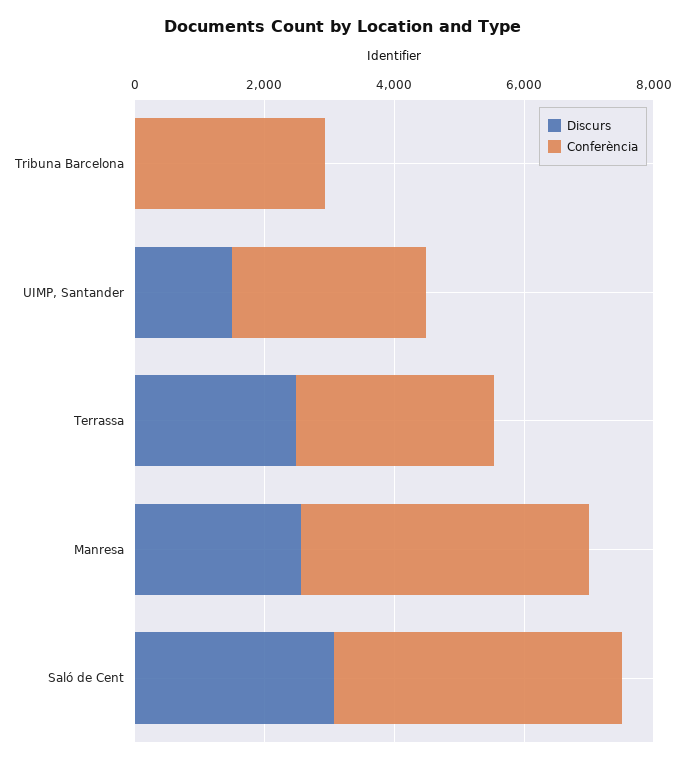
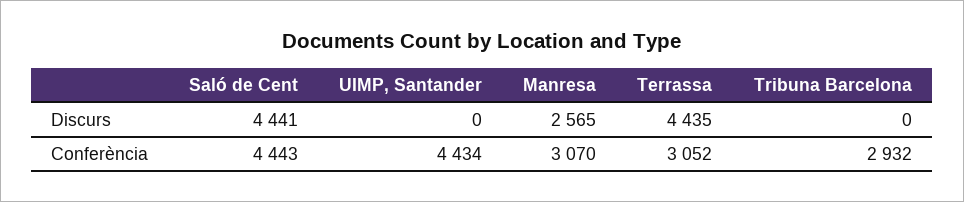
  {
    "Discurs": {
      "Tribuna Barcelona": 0,
-     "UIMP, Santander": 1500,
+     "UIMP, Santander": 0,
-     "Terrassa": 2500,
+     "Terrassa": 4435,
      "Manresa": 2565,
-     "Saló de Cent": 3000
+     "Saló de Cent": 4441
    },
    "Conferència": {
      "Tribuna Barcelona": 2932,
-     "UIMP, Santander": 3000,
+     "UIMP, Santander": 4434,
      "Terrassa": 3052,
-     "Manresa": 4500,
+     "Manresa": 3070,
      "Saló de Cent": 4443
    }
  }

